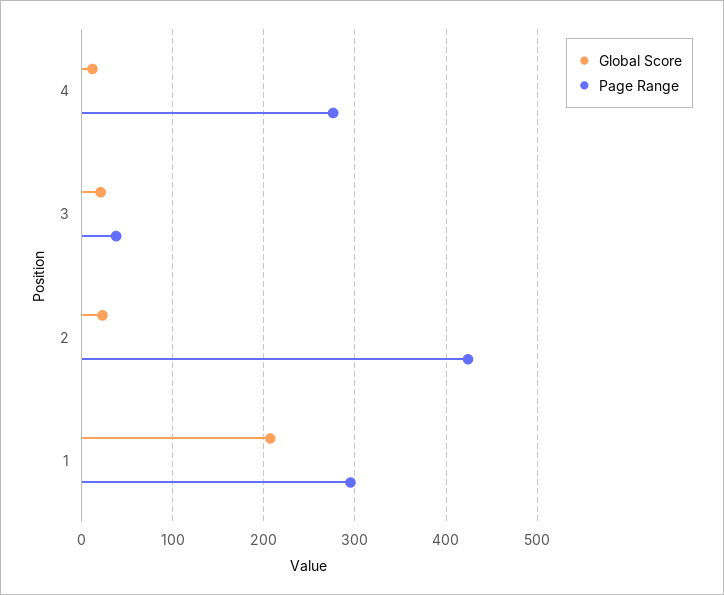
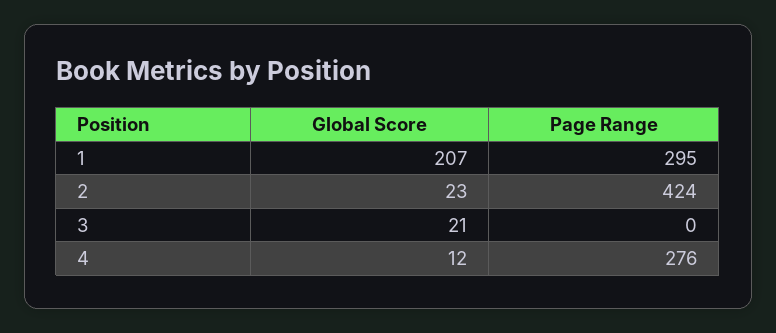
  {
    "Global Score": {
      "4": 12,
      "3": 21,
      "2": 23,
      "1": 207
    },
    "Page Range": {
      "4": 276,
-     "3": 40,
+     "3": 0,
      "2": 424,
      "1": 295
    }
  }

